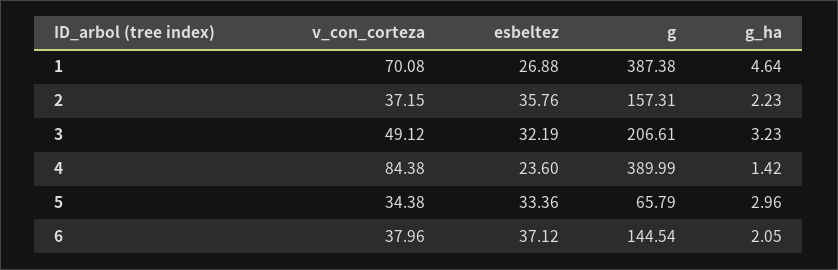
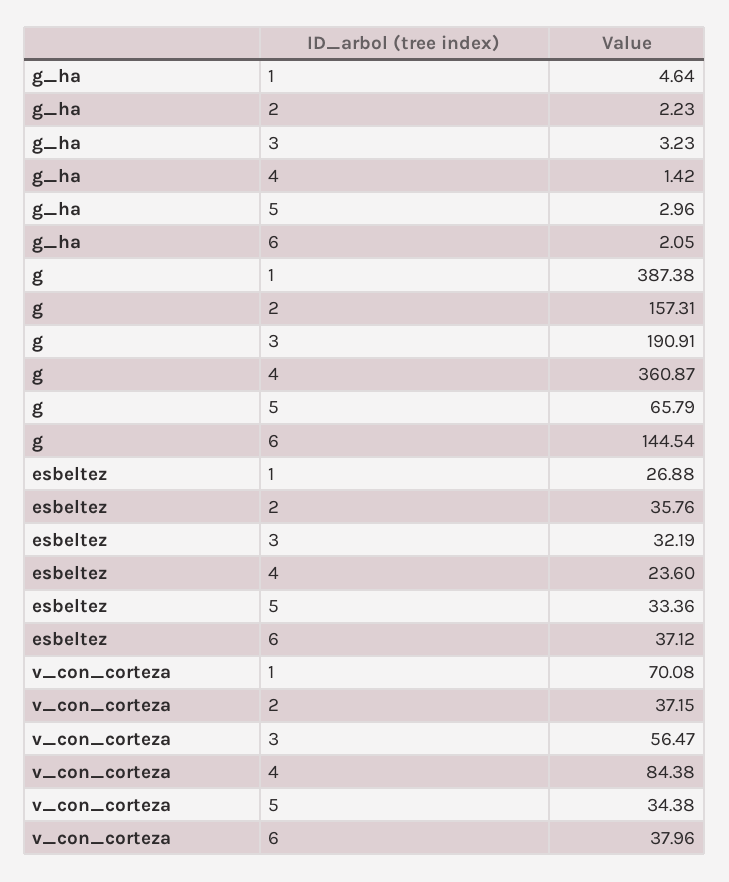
  {
    "v_con_corteza": {
      "1": 70.08,
      "2": 37.15,
-     "3": 49.12,
+     "3": 56.47,
      "4": 84.38,
      "5": 34.38,
      "6": 37.96
    },
    "esbeltez": {
      "1": 26.88,
      "2": 35.76,
      "3": 32.19,
      "4": 23.6,
      "5": 33.36,
      "6": 37.12
    },
    "g": {
      "1": 387.38,
      "2": 157.31,
-     "3": 206.61,
+     "3": 190.91,
-     "4": 389.99,
+     "4": 360.87,
      "5": 65.79,
      "6": 144.54
    },
    "g_ha": {
      "1": 4.64,
      "2": 2.23,
      "3": 3.23,
      "4": 1.42,
      "5": 2.96,
      "6": 2.05
    }
  }

